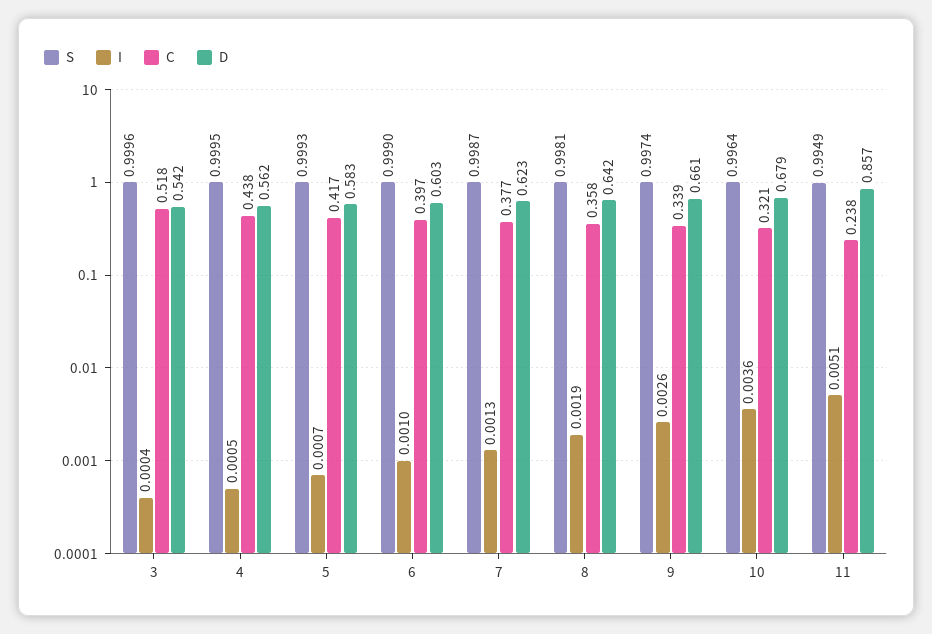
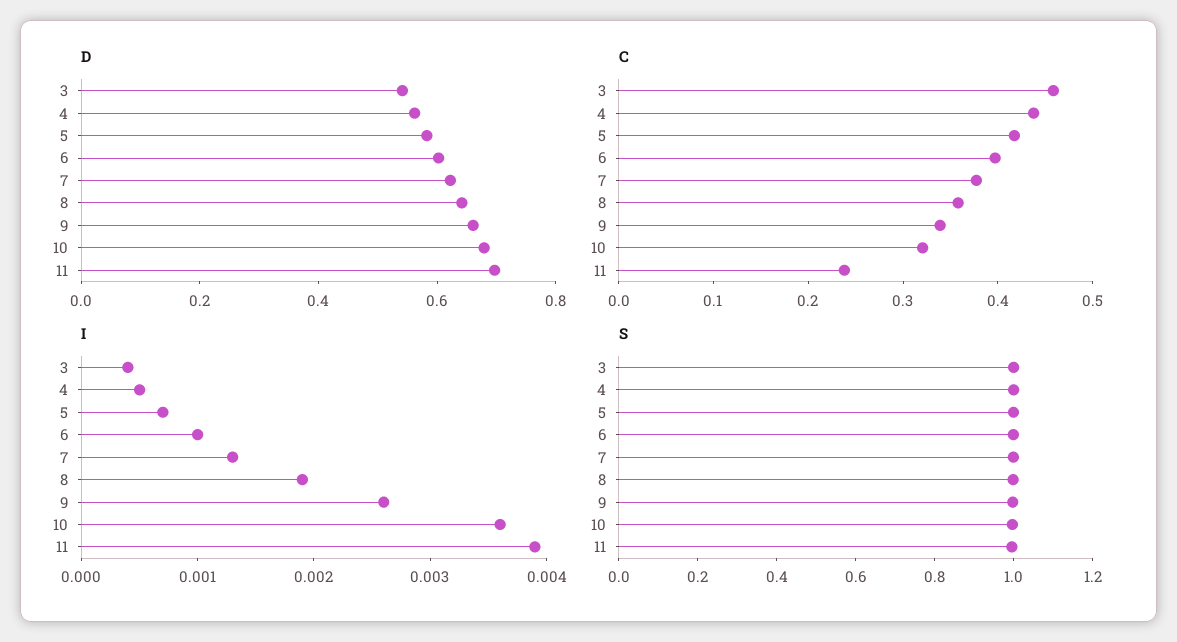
  {
    "S": {
      "3": 0.9996,
      "4": 0.9995,
      "5": 0.9993,
      "6": 0.999,
      "7": 0.9987,
      "8": 0.9981,
      "9": 0.9974,
      "10": 0.9964,
      "11": 0.9949
    },
    "I": {
      "3": 0.0004,
      "4": 0.0005,
      "5": 0.0007,
      "6": 0.001,
      "7": 0.0013,
      "8": 0.0019,
      "9": 0.0026,
      "10": 0.0036,
-     "11": 0.0051
+     "11": 0.0039
    },
    "C": {
-     "3": 0.518,
+     "3": 0.46,
      "4": 0.438,
      "5": 0.417,
      "6": 0.397,
      "7": 0.377,
      "8": 0.358,
      "9": 0.339,
      "10": 0.321,
      "11": 0.238
    },
    "D": {
      "3": 0.542,
      "4": 0.562,
      "5": 0.583,
      "6": 0.603,
      "7": 0.623,
      "8": 0.642,
      "9": 0.661,
      "10": 0.679,
-     "11": 0.857
+     "11": 0.7
    }
  }

